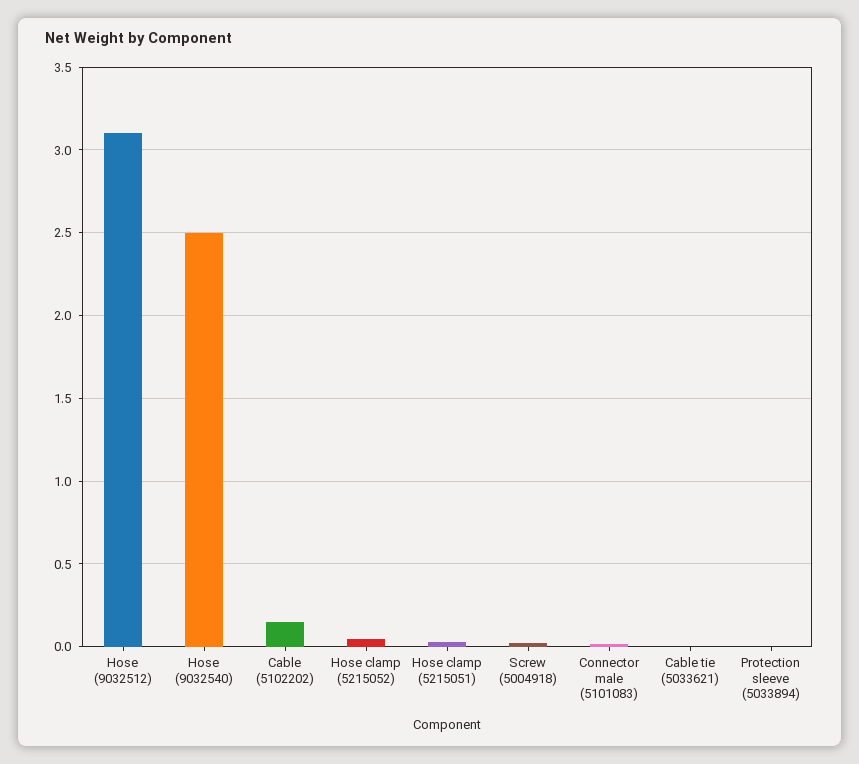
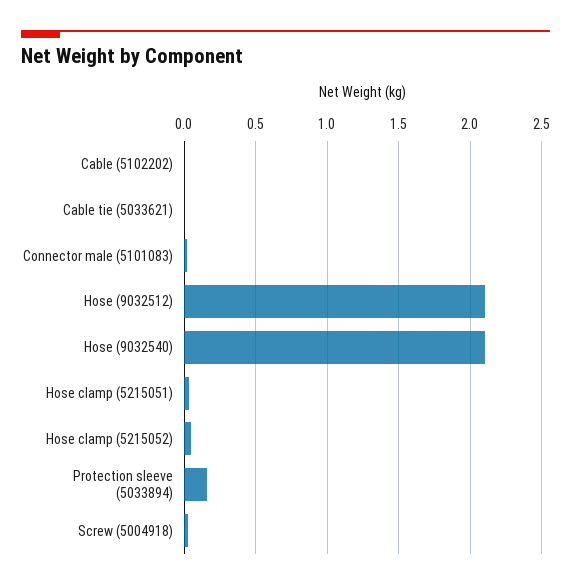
  {
-   "Hose (9032512)": 3.1,
+   "Hose (9032512)": 2.1,
-   "Hose (9032540)": 2.5,
+   "Hose (9032540)": 2.1,
-   "Cable (5102202)": 0.15,
+   "Cable (5102202)": 0,
    "Hose clamp (5215052)": 0.05,
    "Hose clamp (5215051)": 0.05,
    "Screw (5004918)": 0.05,
    "Connector male (5101083)": 0,
    "Cable tie (5033621)": 0,
-   "Protection sleeve (5033894)": 0
+   "Protection sleeve (5033894)": 0.15
  }

